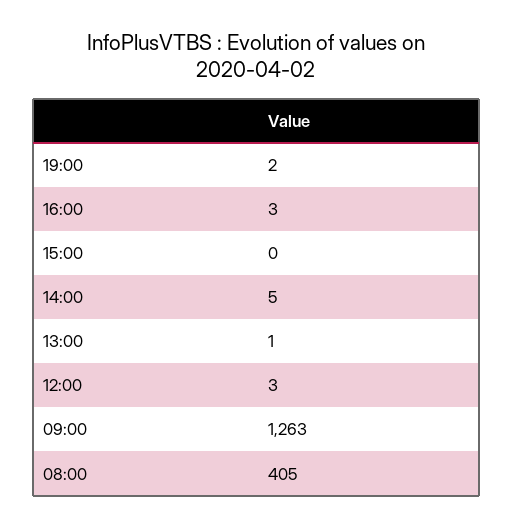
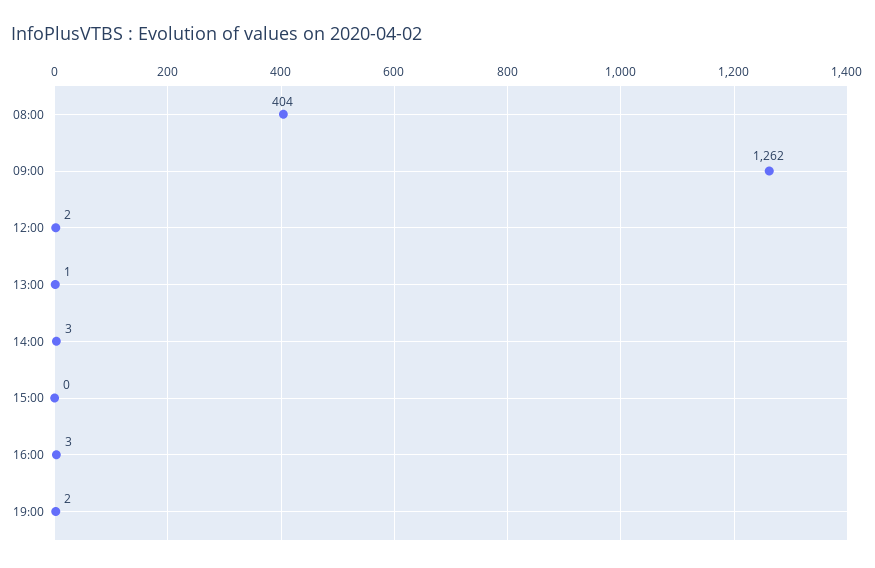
  {
    "19:00": 2,
    "16:00": 3,
    "15:00": 0,
-   "14:00": 5,
+   "14:00": 3,
    "13:00": 1,
-   "12:00": 3,
+   "12:00": 2,
-   "09:00": 1263,
+   "09:00": 1262,
-   "08:00": 405
+   "08:00": 404
  }

